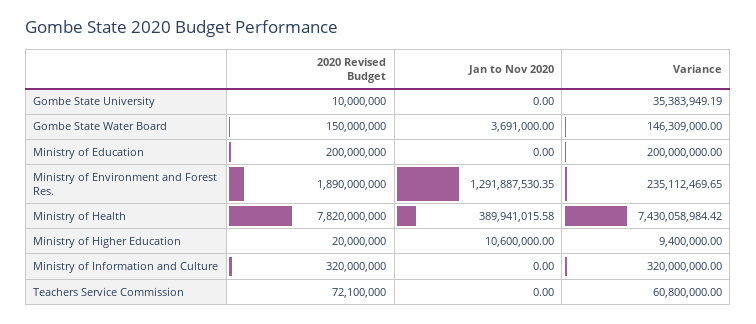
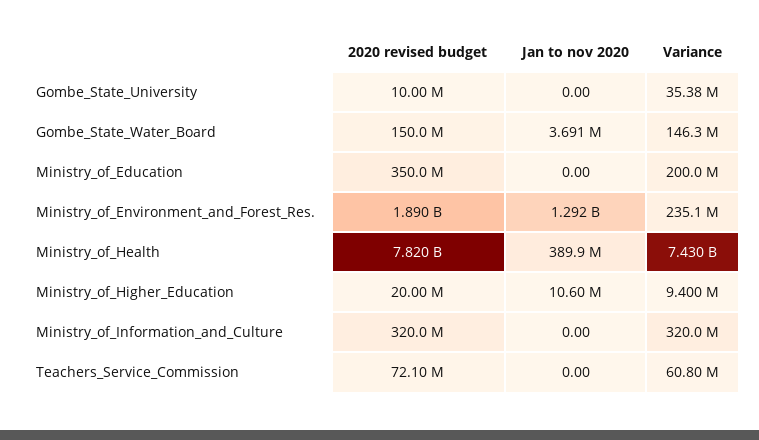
  {
    "2020 Revised Budget": {
      "Gombe State University": 10000000,
      "Gombe State Water Board": 150000000,
-     "Ministry of Education": 200000000,
+     "Ministry of Education": 350000000,
      "Ministry of Environment and Forest Res.": 1890000000,
      "Ministry of Health": 7820000000,
      "Ministry of Higher Education": 20000000,
      "Ministry of Information and Culture": 320000000,
      "Teachers Service Commission": 72100000
    },
    "Jan to Nov 2020": {
      "Gombe State University": 0,
      "Gombe State Water Board": 3691000,
      "Ministry of Education": 0,
      "Ministry of Environment and Forest Res.": 1291887530.35,
      "Ministry of Health": 389941015.58,
      "Ministry of Higher Education": 10600000,
      "Ministry of Information and Culture": 0,
      "Teachers Service Commission": 0
    },
    "Variance": {
      "Gombe State University": 35383949.19,
      "Gombe State Water Board": 146309000,
      "Ministry of Education": 200000000,
      "Ministry of Environment and Forest Res.": 235112469.65,
      "Ministry of Health": 7430058984.42,
      "Ministry of Higher Education": 9400000,
      "Ministry of Information and Culture": 320000000,
      "Teachers Service Commission": 60800000
    }
  }

